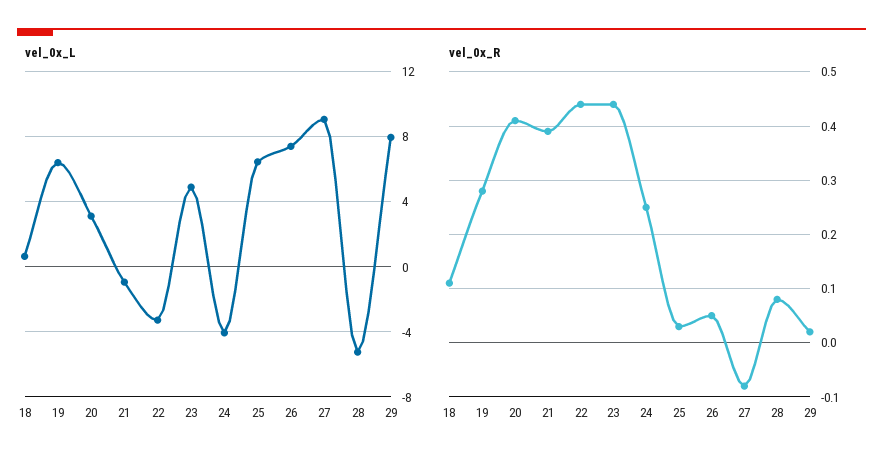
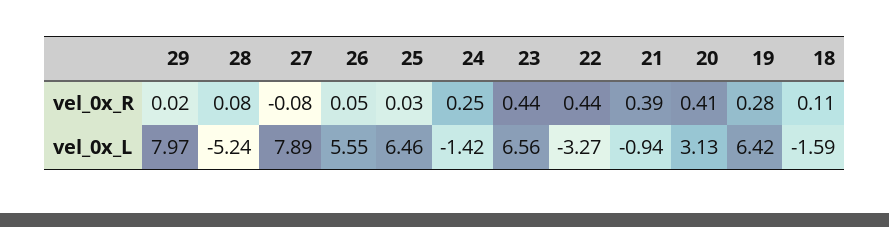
  {
    "vel_0x_L": {
-     "18": 0.5,
+     "18": -1.59,
      "19": 6.42,
      "20": 3.13,
      "21": -0.94,
      "22": -3.27,
-     "23": 5,
+     "23": 6.56,
-     "24": -4,
+     "24": -1.42,
      "25": 6.46,
-     "26": 7.5,
+     "26": 5.55,
-     "27": 9,
+     "27": 7.89,
      "28": -5.24,
      "29": 7.97
    },
    "vel_0x_R": {
      "18": 0.11,
      "19": 0.28,
      "20": 0.41,
      "21": 0.39,
      "22": 0.44,
      "23": 0.44,
      "24": 0.25,
      "25": 0.03,
      "26": 0.05,
      "27": -0.08,
      "28": 0.08,
      "29": 0.02
    }
  }

